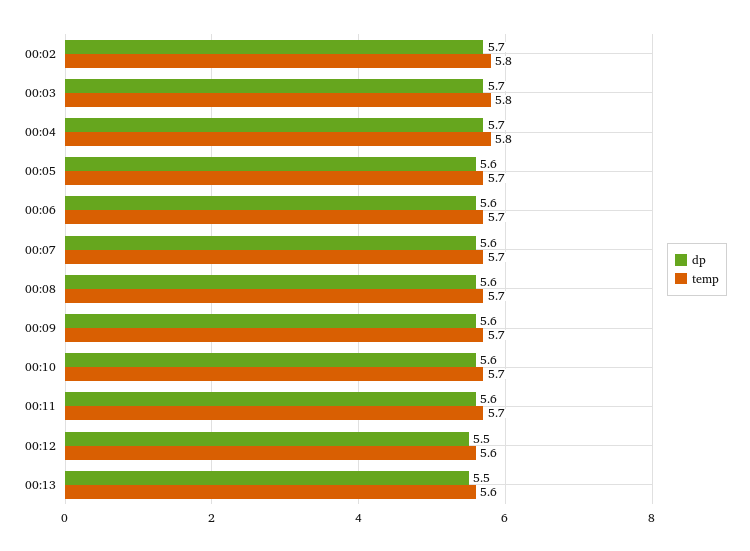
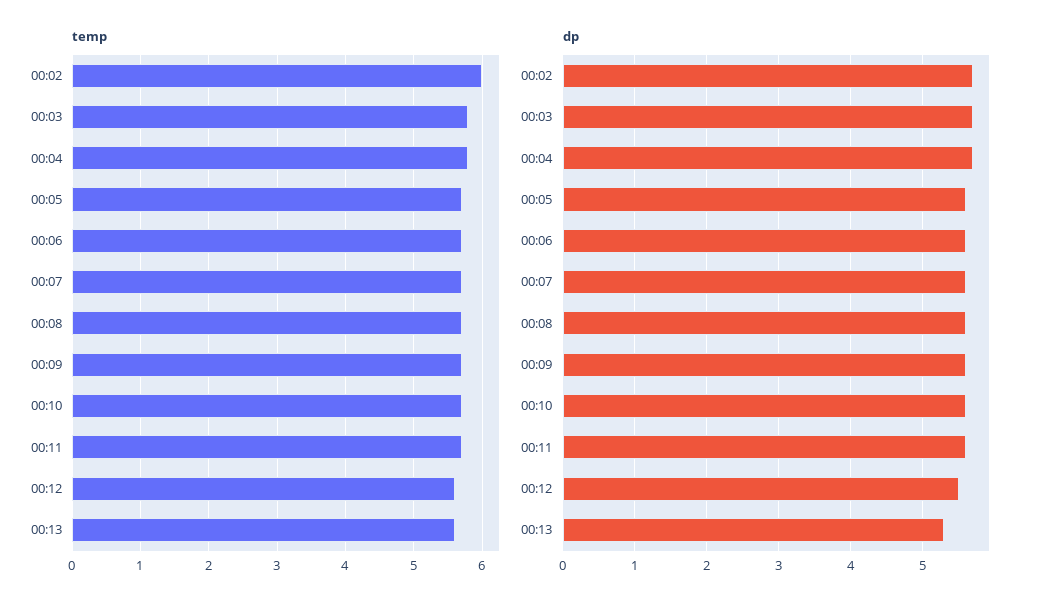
  {
    "dp": {
      "00:02": 5.7,
      "00:03": 5.7,
      "00:04": 5.7,
      "00:05": 5.6,
      "00:06": 5.6,
      "00:07": 5.6,
      "00:08": 5.6,
      "00:09": 5.6,
      "00:10": 5.6,
      "00:11": 5.6,
      "00:12": 5.5,
-     "00:13": 5.5
+     "00:13": 5.3
    },
    "temp": {
-     "00:02": 5.8,
+     "00:02": 6,
      "00:03": 5.8,
      "00:04": 5.8,
      "00:05": 5.7,
      "00:06": 5.7,
      "00:07": 5.7,
      "00:08": 5.7,
      "00:09": 5.7,
      "00:10": 5.7,
      "00:11": 5.7,
      "00:12": 5.6,
      "00:13": 5.6
    }
  }

